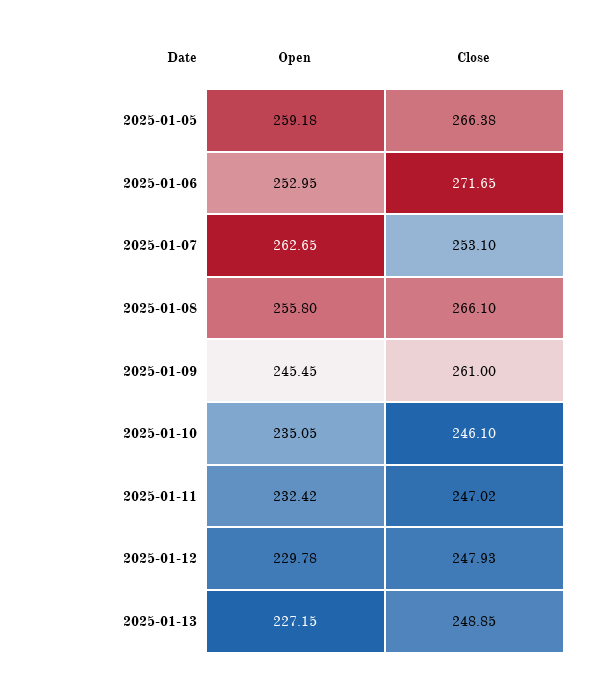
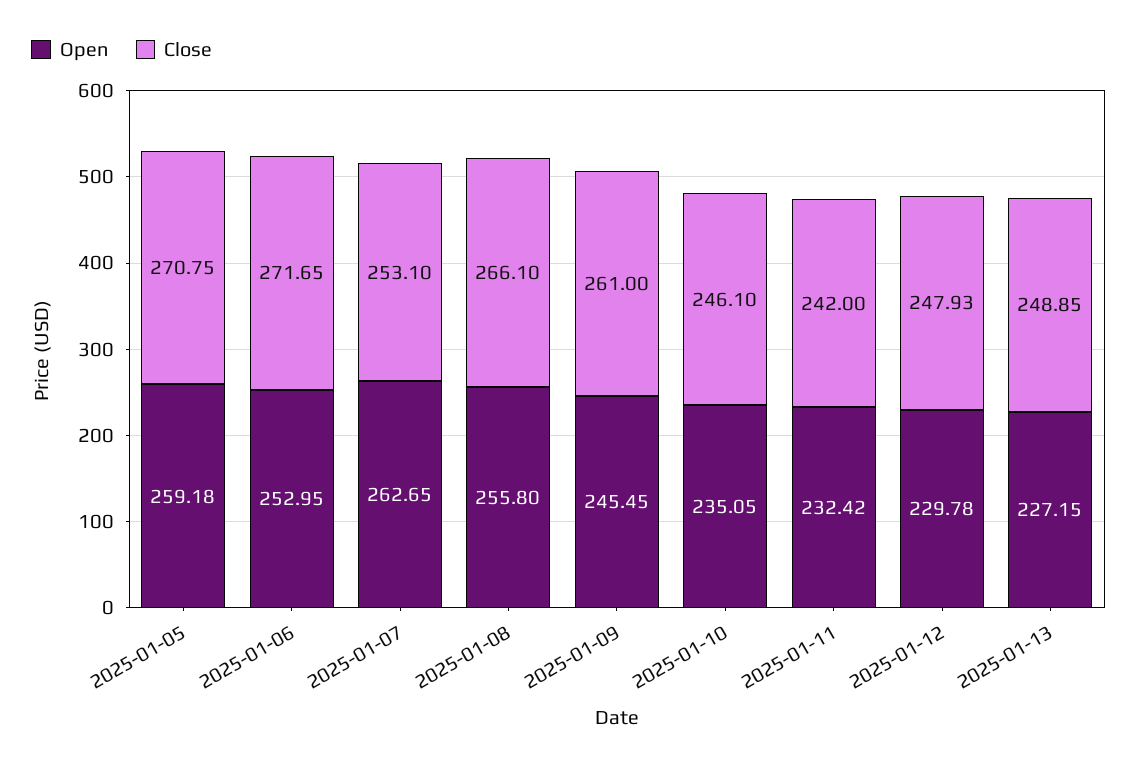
  {
    "Open": {
      "2025-01-05": 259.18,
      "2025-01-06": 252.95,
      "2025-01-07": 262.65,
      "2025-01-08": 255.8,
      "2025-01-09": 245.45,
      "2025-01-10": 235.05,
      "2025-01-11": 232.42,
      "2025-01-12": 229.78,
      "2025-01-13": 227.15
    },
    "Close": {
-     "2025-01-05": 266.38,
+     "2025-01-05": 270.75,
      "2025-01-06": 271.65,
      "2025-01-07": 253.1,
      "2025-01-08": 266.1,
      "2025-01-09": 261,
      "2025-01-10": 246.1,
-     "2025-01-11": 247.02,
+     "2025-01-11": 242,
      "2025-01-12": 247.93,
      "2025-01-13": 248.85
    }
  }

